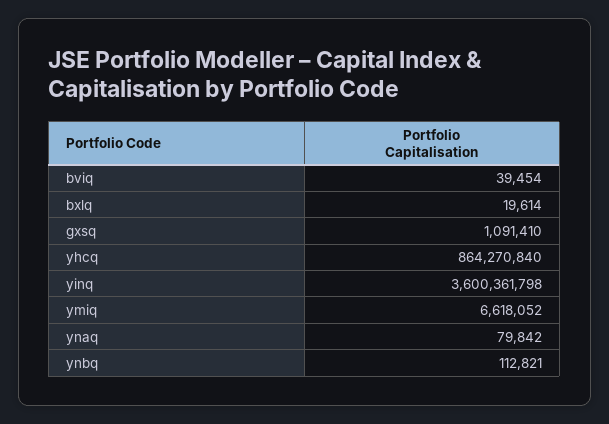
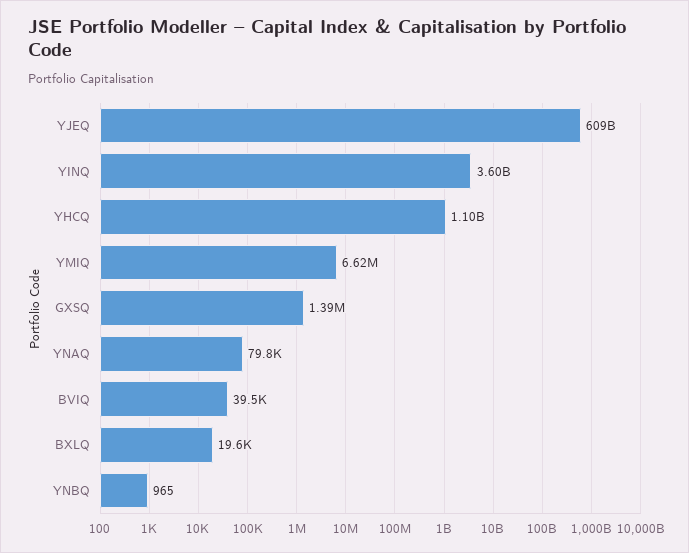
  {
    "bviq": 39454,
    "bxlq": 19614,
-   "gxsq": 1091410,
+   "gxsq": 1390000,
-   "yhcq": 864270840,
+   "yhcq": 1100000000,
    "yinq": 3600361798,
    "ymiq": 6618052,
    "ynaq": 79842,
-   "ynbq": 112821
+   "ynbq": 965,
+   "YJEQ": 609000000000
  }

